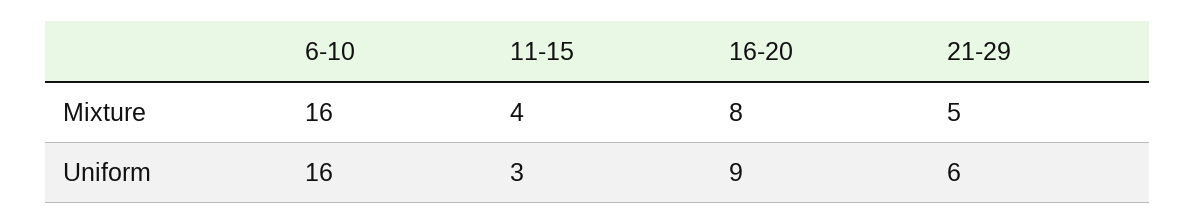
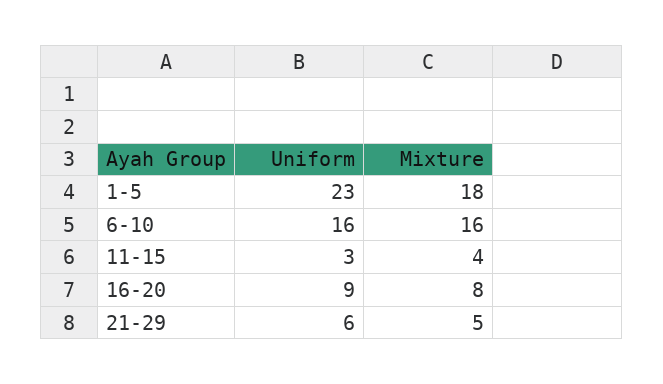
  {
    "6-10": {
      "Mixture": 16,
      "Uniform": 16
    },
    "11-15": {
      "Mixture": 4,
      "Uniform": 3
    },
    "16-20": {
      "Mixture": 8,
      "Uniform": 9
    },
    "21-29": {
      "Mixture": 5,
      "Uniform": 6
-   }
+   },
+   "1-5": {
+     "Uniform": 23,
+     "Mixture": 18
+   }
  }

